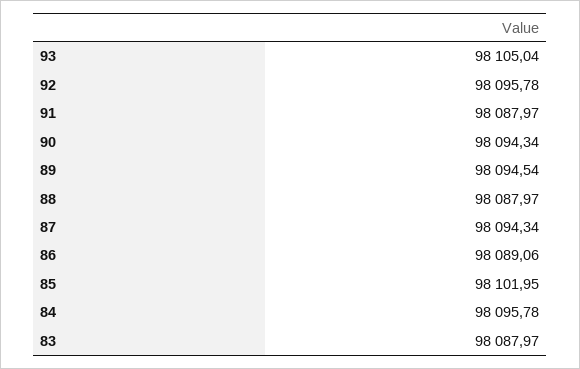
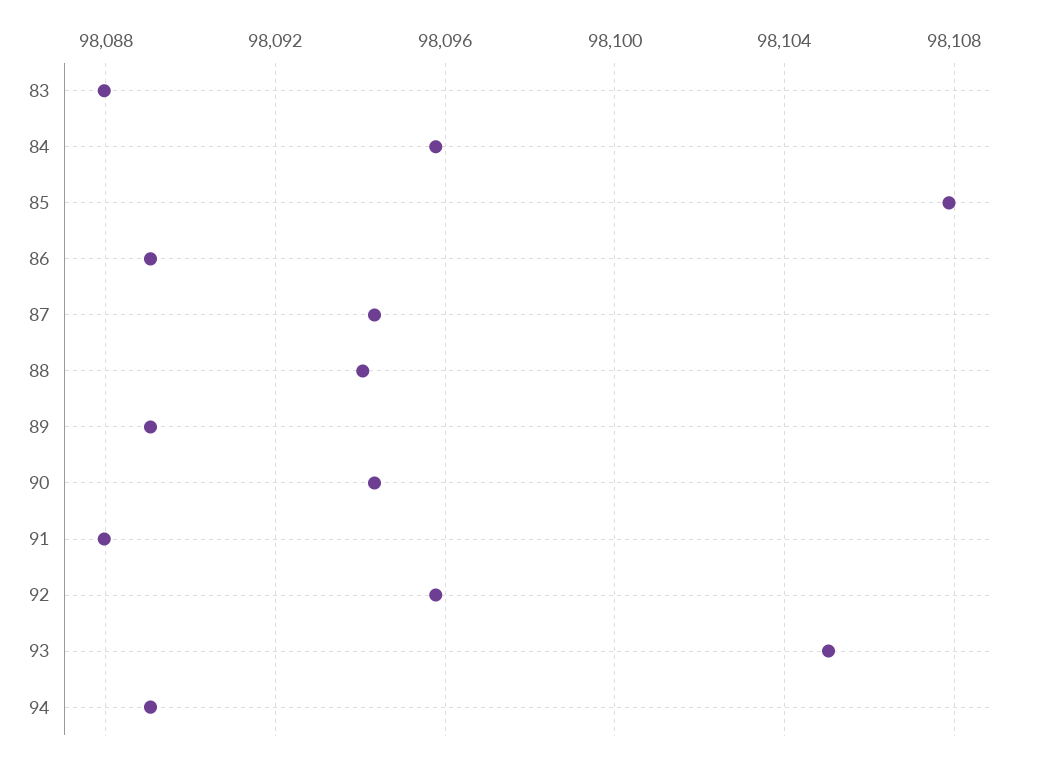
  {
    "93": 98105.04,
    "92": 98095.78,
    "91": 98087.97,
    "90": 98094.34,
-   "89": 98094.54,
+   "89": 98089,
-   "88": 98087.97,
+   "88": 98094,
    "87": 98094.34,
    "86": 98089.06,
-   "85": 98101.95,
+   "85": 98108,
    "84": 98095.78,
-   "83": 98087.97
+   "83": 98087.97,
+   "94": 98089
  }

